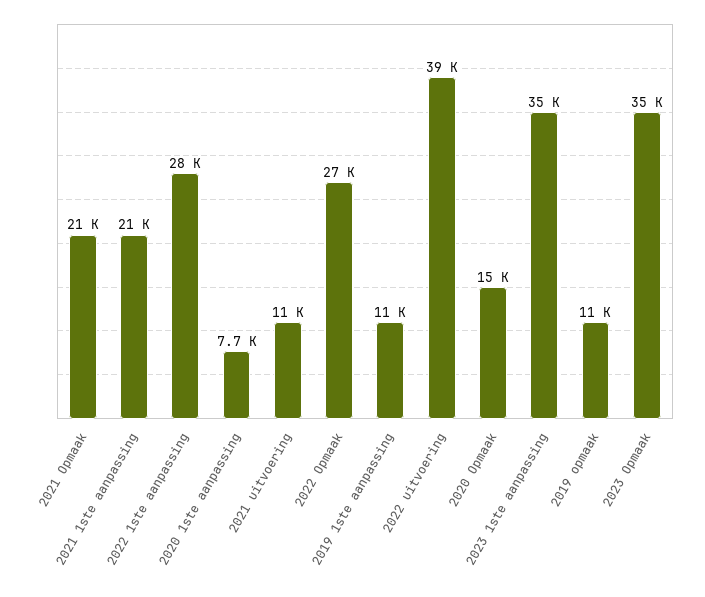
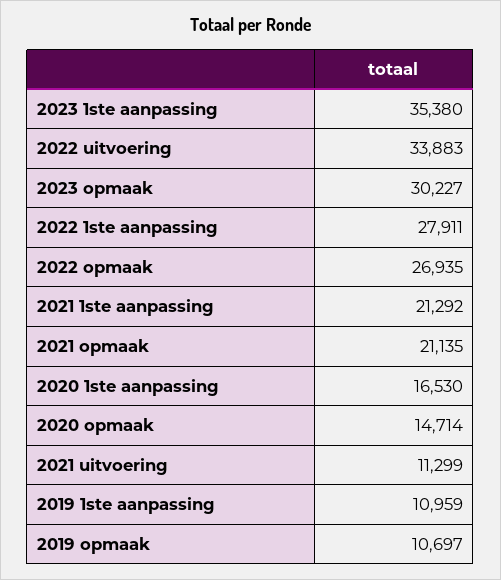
  {
    "2021 Opmaak": 21135,
    "2021 1ste aanpassing": 21292,
    "2022 1ste aanpassing": 27911,
-   "2020 1ste aanpassing": 7700,
+   "2020 1ste aanpassing": 16530,
    "2021 uitvoering": 11299,
    "2022 Opmaak": 26935,
    "2019 1ste aanpassing": 10959,
-   "2022 uitvoering": 39000,
+   "2022 uitvoering": 33883,
    "2020 Opmaak": 14714,
    "2023 1ste aanpassing": 35380,
    "2019 opmaak": 10697,
-   "2023 Opmaak": 35000
+   "2023 Opmaak": 30227
  }

